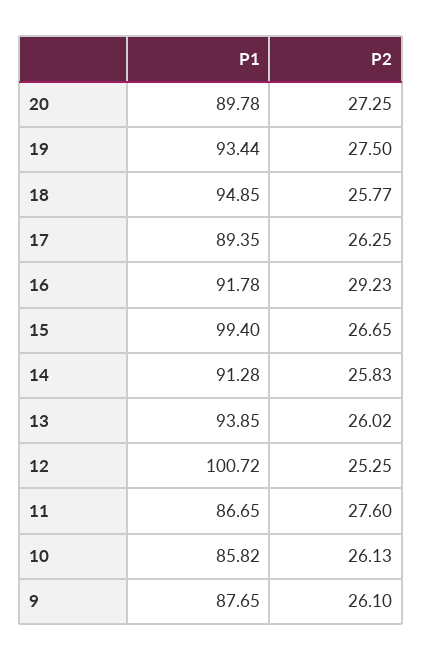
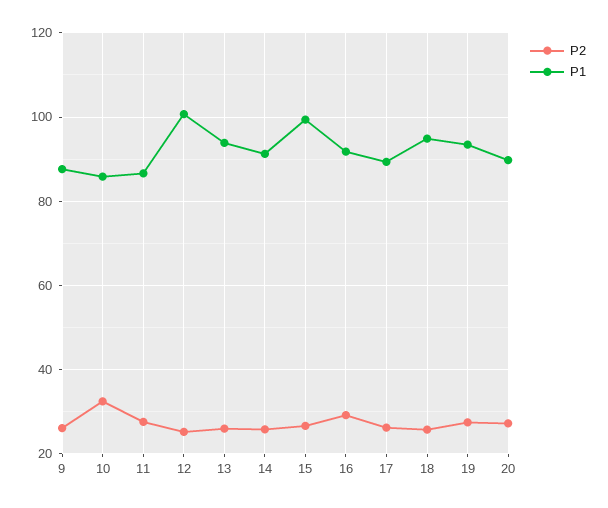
  {
    "P1": {
      "20": 89.78,
      "19": 93.44,
      "18": 94.85,
      "17": 89.35,
      "16": 91.78,
      "15": 99.4,
      "14": 91.28,
      "13": 93.85,
      "12": 100.72,
      "11": 86.65,
      "10": 85.82,
      "9": 87.65
    },
    "P2": {
      "20": 27.25,
      "19": 27.5,
      "18": 25.77,
      "17": 26.25,
      "16": 29.23,
      "15": 26.65,
      "14": 25.83,
      "13": 26.02,
      "12": 25.25,
      "11": 27.6,
-     "10": 26.13,
+     "10": 32,
      "9": 26.1
    }
  }

